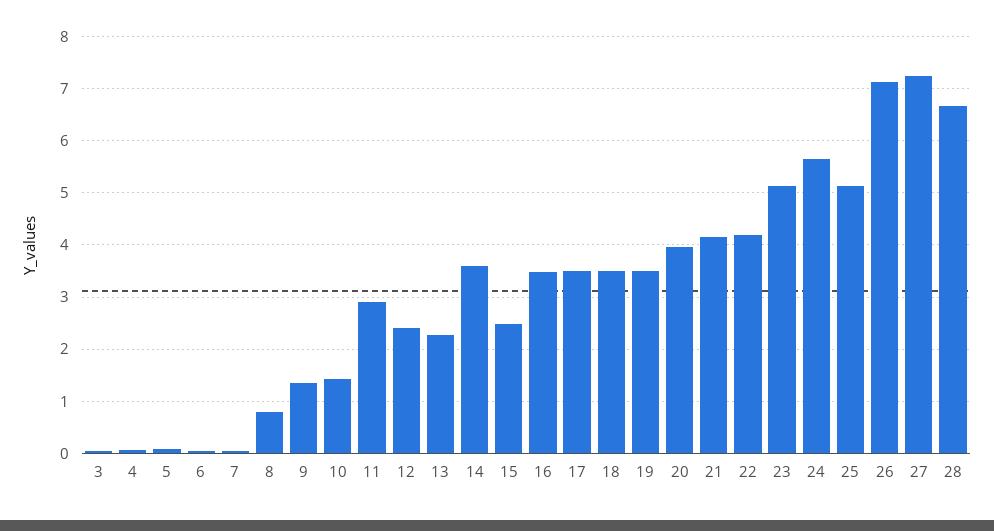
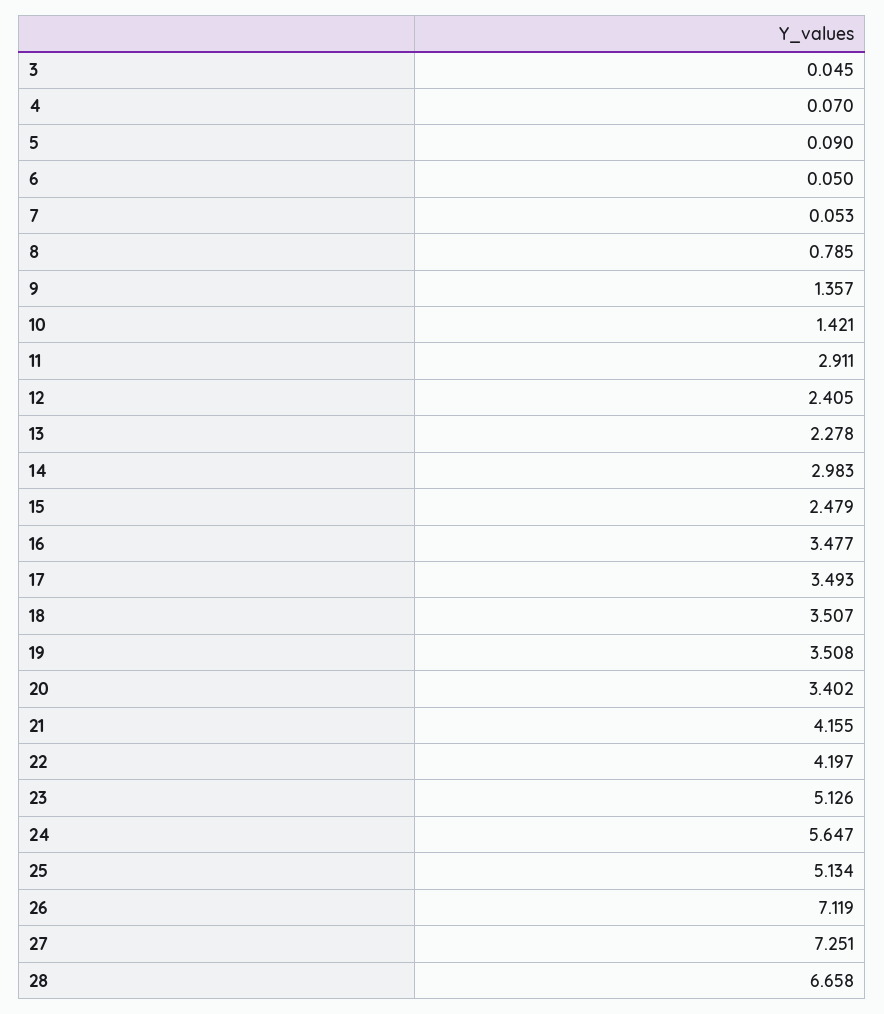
  {
    "3": 0.045,
    "4": 0.07,
    "5": 0.09,
    "6": 0.05,
    "7": 0.053,
    "8": 0.785,
    "9": 1.357,
    "10": 1.421,
    "11": 2.911,
    "12": 2.405,
    "13": 2.278,
-   "14": 3.6,
+   "14": 2.983,
    "15": 2.479,
    "16": 3.477,
    "17": 3.493,
    "18": 3.507,
    "19": 3.508,
-   "20": 4,
+   "20": 3.402,
    "21": 4.155,
    "22": 4.197,
    "23": 5.126,
    "24": 5.647,
    "25": 5.134,
    "26": 7.119,
    "27": 7.251,
    "28": 6.658
  }

